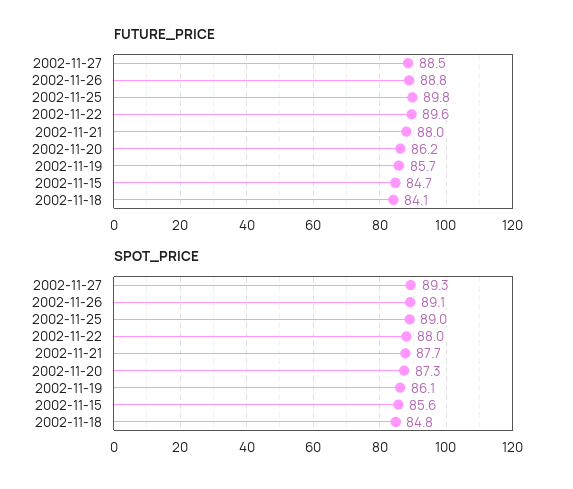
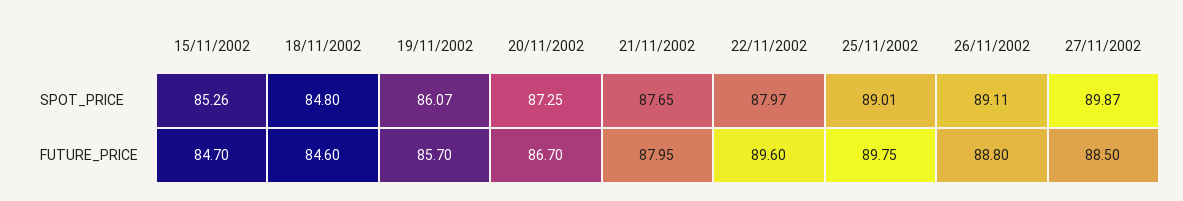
  {
    "FUTURE_PRICE": {
      "2002-11-27": 88.5,
      "2002-11-26": 88.8,
      "2002-11-25": 89.75,
      "2002-11-22": 89.6,
      "2002-11-21": 87.95,
-     "2002-11-20": 86.2,
+     "2002-11-20": 86.7,
      "2002-11-19": 85.7,
      "2002-11-15": 84.7,
-     "2002-11-18": 84.1
+     "2002-11-18": 84.6
    },
    "SPOT_PRICE": {
-     "2002-11-27": 89.3,
+     "2002-11-27": 89.87,
      "2002-11-26": 89.11,
      "2002-11-25": 89.01,
      "2002-11-22": 87.97,
      "2002-11-21": 87.65,
      "2002-11-20": 87.25,
      "2002-11-19": 86.07,
-     "2002-11-15": 85.6,
+     "2002-11-15": 85.26,
      "2002-11-18": 84.8
    }
  }

